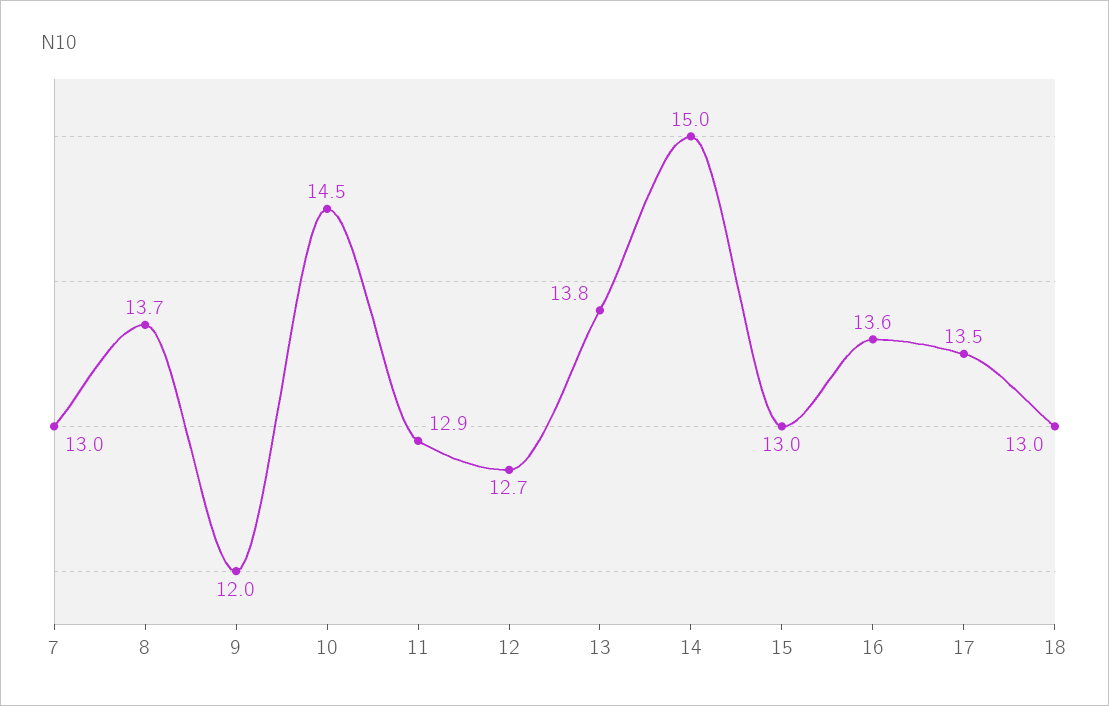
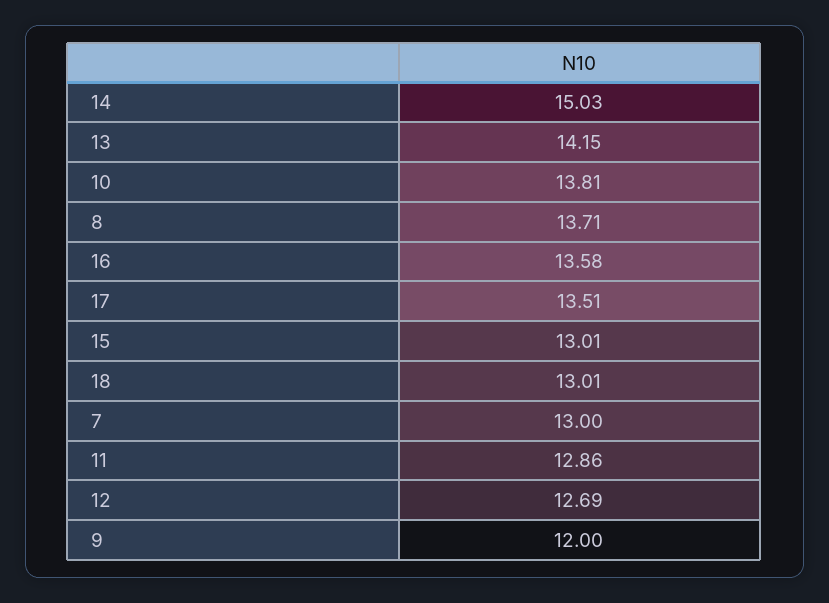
  {
    "7": 13,
    "8": 13.71,
    "9": 12,
-   "10": 14.5,
+   "10": 13.81,
    "11": 12.86,
    "12": 12.69,
-   "13": 13.8,
+   "13": 14.15,
    "14": 15.03,
    "15": 13.01,
    "16": 13.58,
    "17": 13.51,
    "18": 13.01
  }

